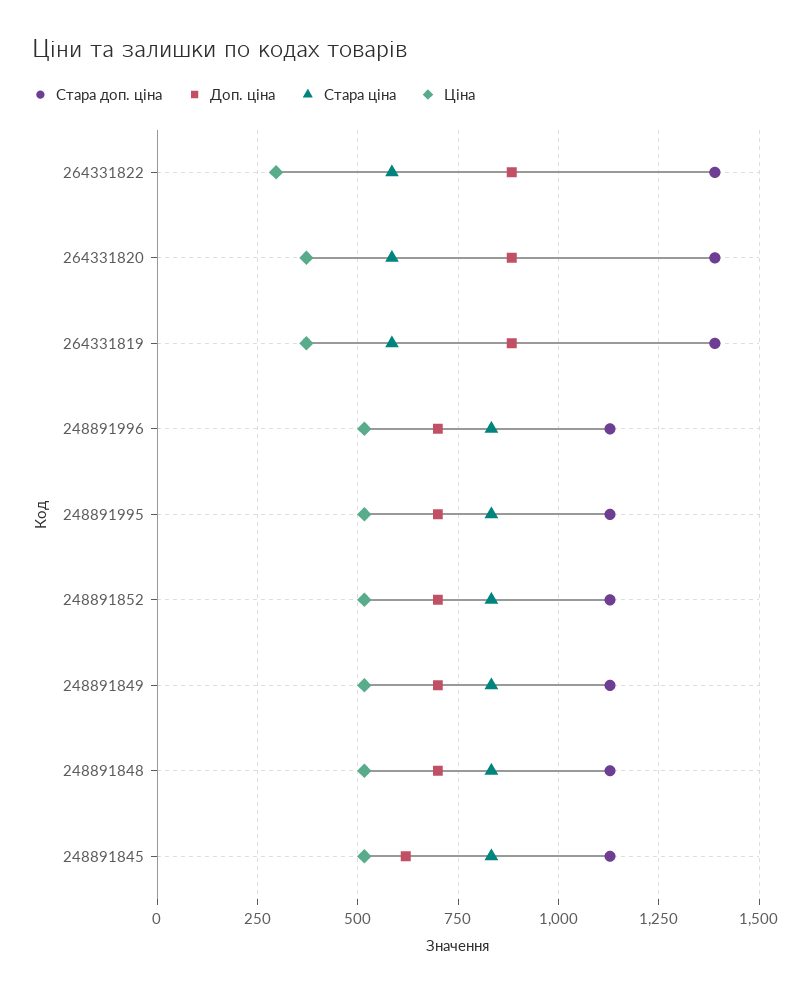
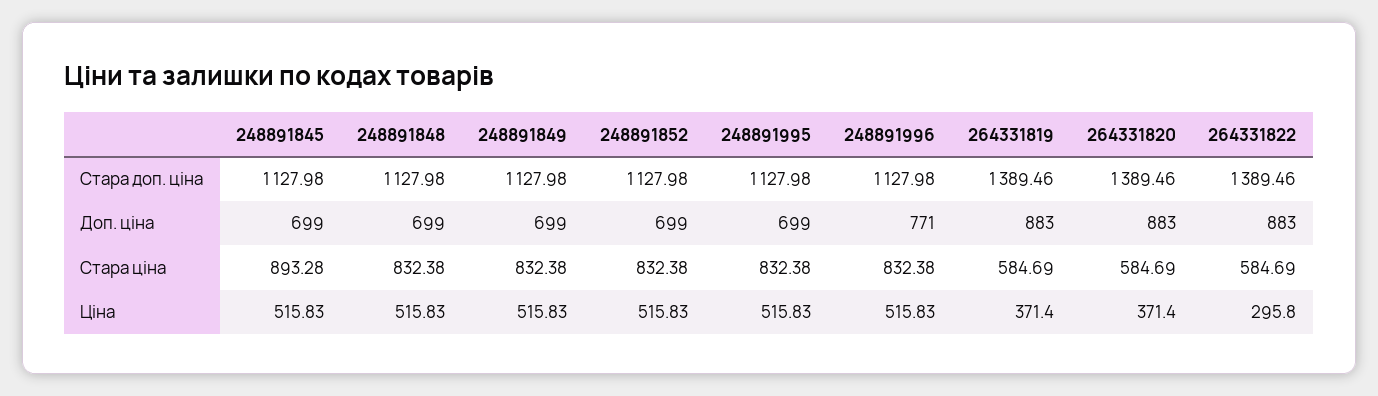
  {
    "Стара доп. ціна": {
      "264331822": 1389.46,
      "264331820": 1389.46,
      "264331819": 1389.46,
      "248891996": 1127.98,
      "248891995": 1127.98,
      "248891852": 1127.98,
      "248891849": 1127.98,
      "248891848": 1127.98,
      "248891845": 1127.98
    },
    "Доп. ціна": {
      "264331822": 883,
      "264331820": 883,
      "264331819": 883,
-     "248891996": 700,
+     "248891996": 771,
      "248891995": 699,
      "248891852": 699,
      "248891849": 699,
      "248891848": 699,
-     "248891845": 625
+     "248891845": 699
    },
    "Стара ціна": {
      "264331822": 584.69,
      "264331820": 584.69,
      "264331819": 584.69,
      "248891996": 832.38,
      "248891995": 832.38,
      "248891852": 832.38,
      "248891849": 832.38,
      "248891848": 832.38,
-     "248891845": 825
+     "248891845": 893.28
    },
    "Ціна": {
      "264331822": 295.8,
      "264331820": 371.4,
      "264331819": 371.4,
      "248891996": 515.83,
      "248891995": 515.83,
      "248891852": 515.83,
      "248891849": 515.83,
      "248891848": 515.83,
      "248891845": 515.83
    }
  }

